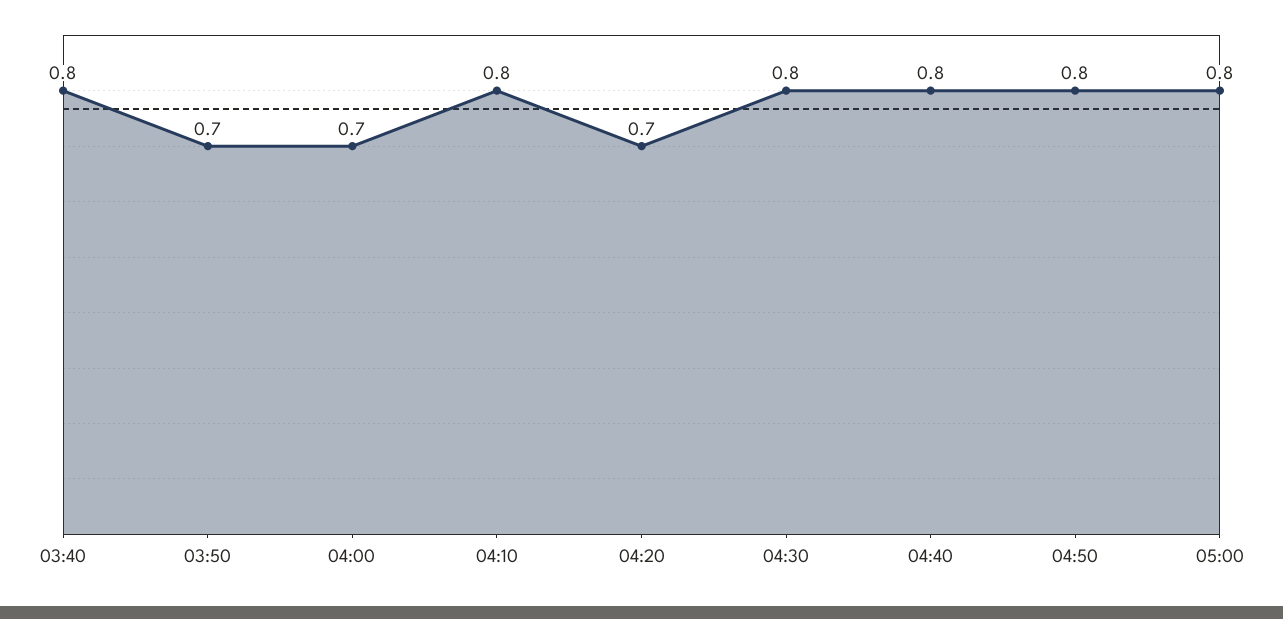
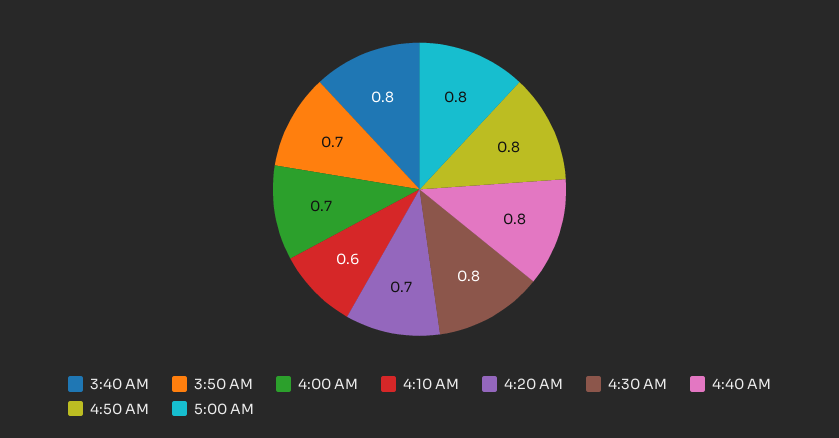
  {
    "03:40": 0.8,
    "03:50": 0.7,
    "04:00": 0.7,
-   "04:10": 0.8,
+   "04:10": 0.6,
    "04:20": 0.7,
    "04:30": 0.8,
    "04:40": 0.8,
    "04:50": 0.8,
    "05:00": 0.8
  }

